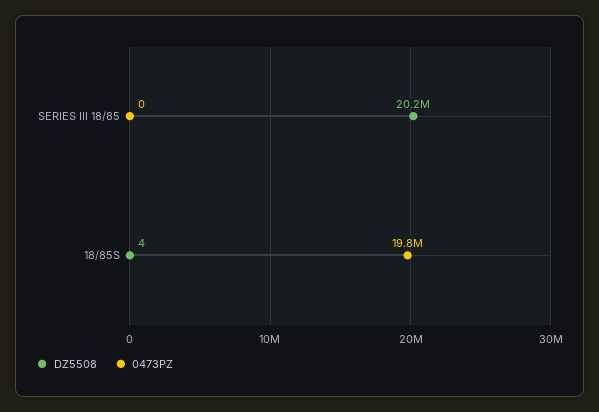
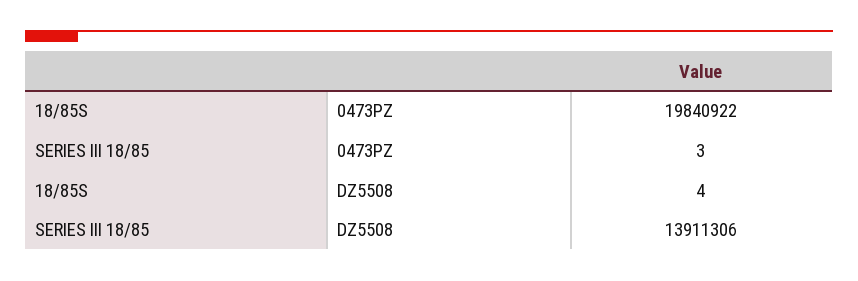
  {
    "DZ5508": {
-     "SERIES III 18/85": 20200000,
+     "SERIES III 18/85": 13911306,
      "18/85S": 4
    },
    "0473PZ": {
-     "SERIES III 18/85": 0,
+     "SERIES III 18/85": 3,
      "18/85S": 19840922
    }
  }

